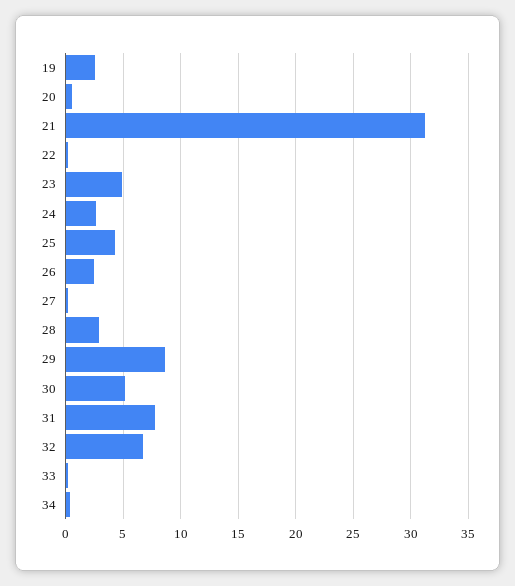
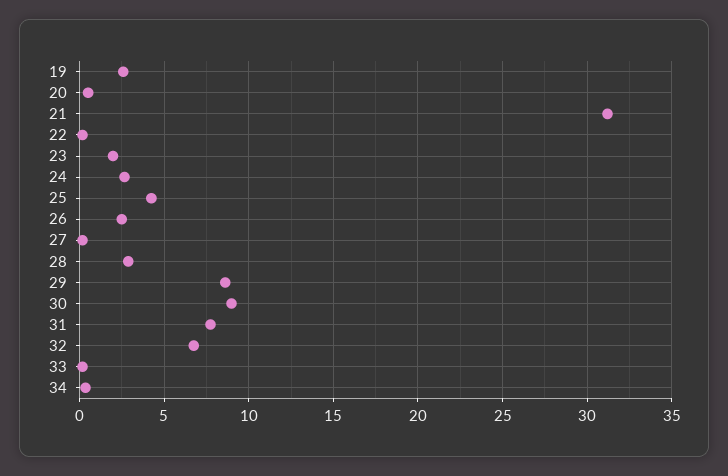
  {
    "19": 2.5,
    "20": 0.5,
    "21": 31,
    "22": 0,
-   "23": 5,
+   "23": 2,
    "24": 2.5,
    "25": 4,
    "26": 2.5,
    "27": 0,
    "28": 3,
    "29": 8.5,
-   "30": 5,
+   "30": 9,
    "31": 7.5,
    "32": 6.5,
    "33": 0,
    "34": 0.5
  }

